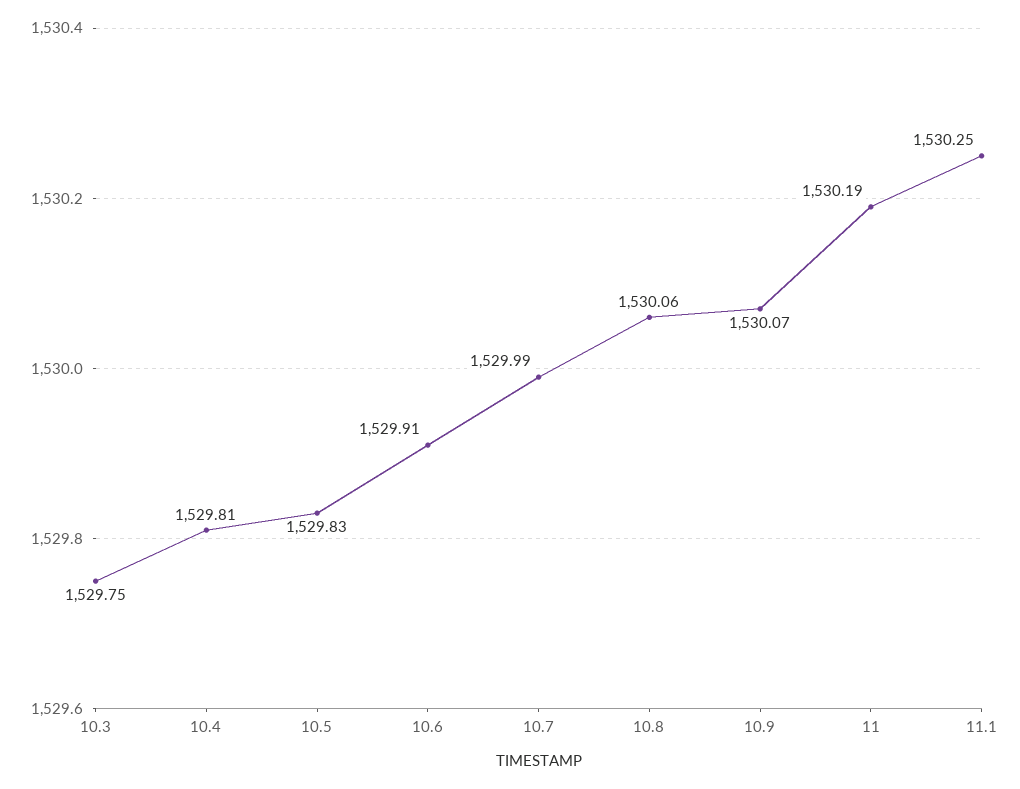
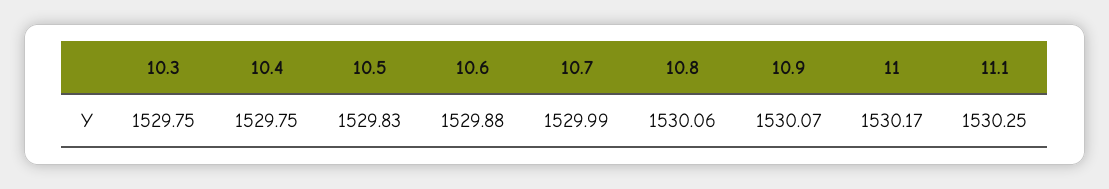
  {
    "10.3": 1529.75,
-   "10.4": 1529.81,
+   "10.4": 1529.75,
    "10.5": 1529.83,
-   "10.6": 1529.91,
+   "10.6": 1529.88,
    "10.7": 1529.99,
    "10.8": 1530.06,
    "10.9": 1530.07,
-   "11": 1530.19,
+   "11": 1530.17,
    "11.1": 1530.25
  }

